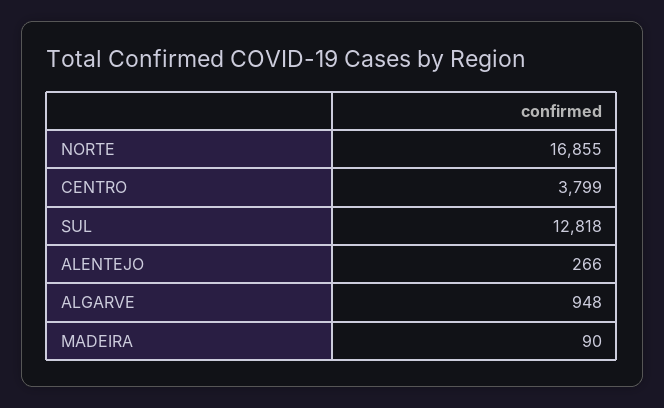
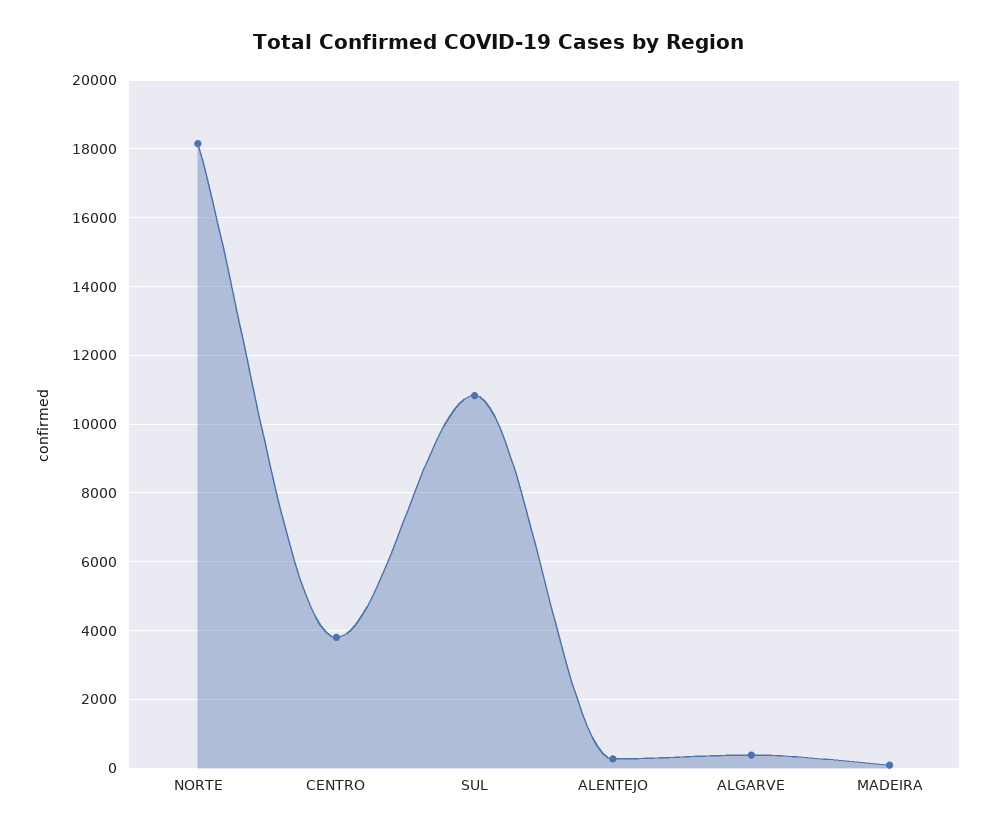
  {
-   "NORTE": 16855,
+   "NORTE": 18200,
    "CENTRO": 3799,
-   "SUL": 12818,
+   "SUL": 10800,
    "ALENTEJO": 266,
-   "ALGARVE": 948,
+   "ALGARVE": 400,
    "MADEIRA": 90
  }

